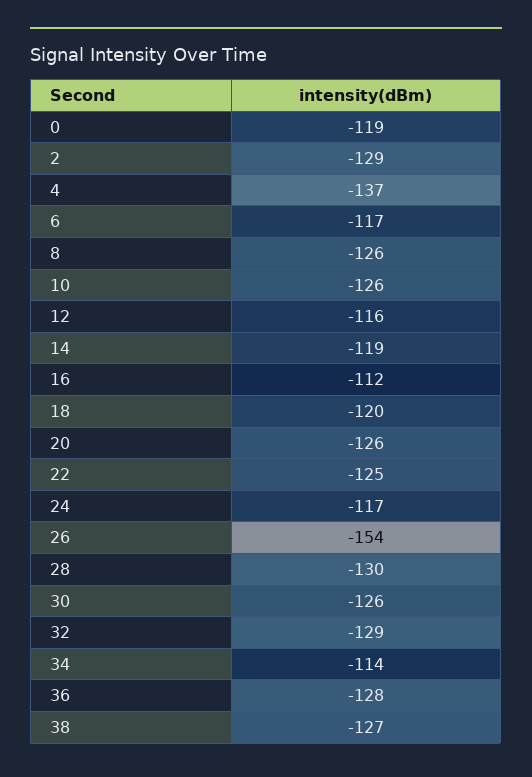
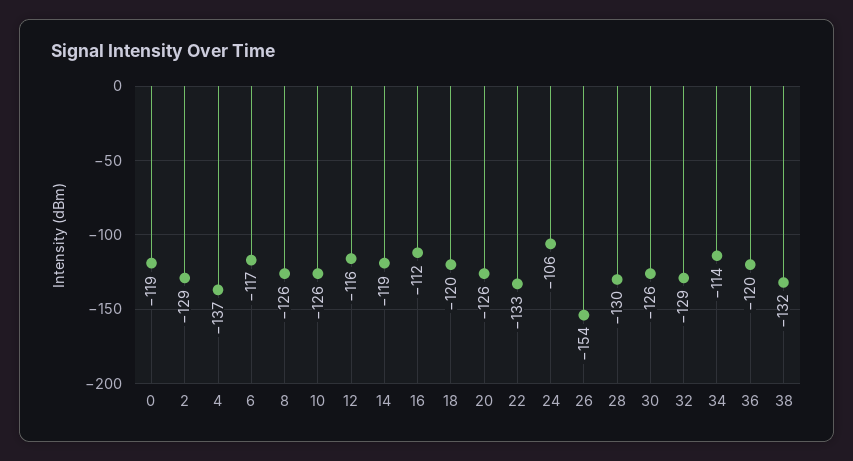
  {
    "0": -119,
    "2": -129,
    "4": -137,
    "6": -117,
    "8": -126,
    "10": -126,
    "12": -116,
    "14": -119,
    "16": -112,
    "18": -120,
    "20": -126,
-   "22": -125,
+   "22": -133,
-   "24": -117,
+   "24": -106,
    "26": -154,
    "28": -130,
    "30": -126,
    "32": -129,
    "34": -114,
-   "36": -128,
+   "36": -120,
-   "38": -127
+   "38": -132
  }

